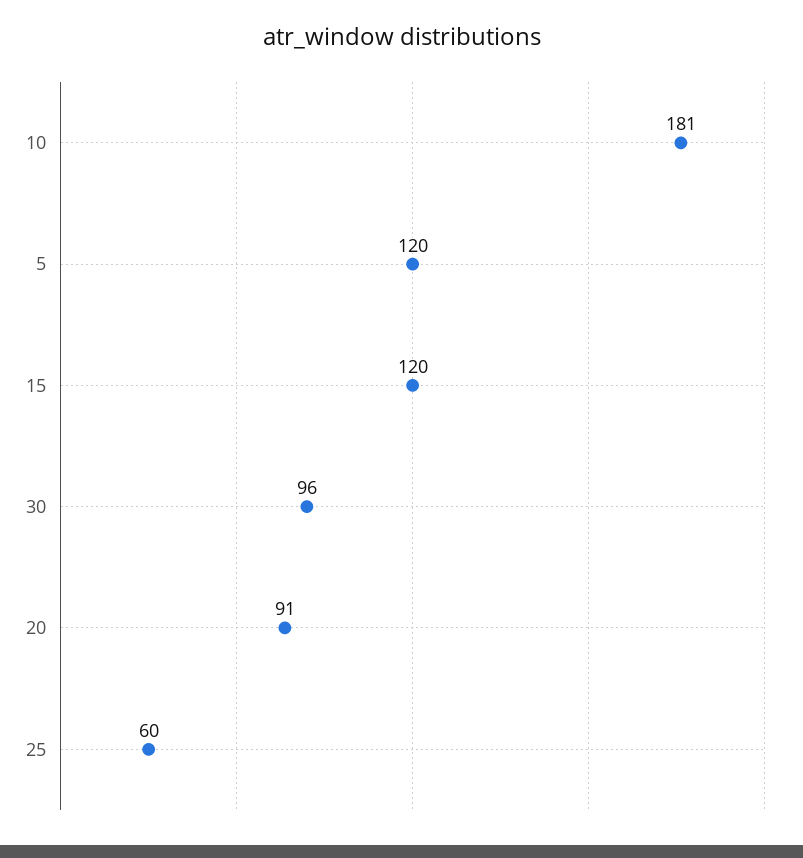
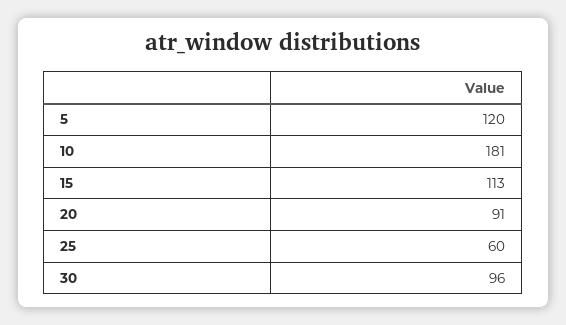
  {
    "10": 181,
    "5": 120,
-   "15": 120,
+   "15": 113,
    "30": 96,
    "20": 91,
    "25": 60
  }

